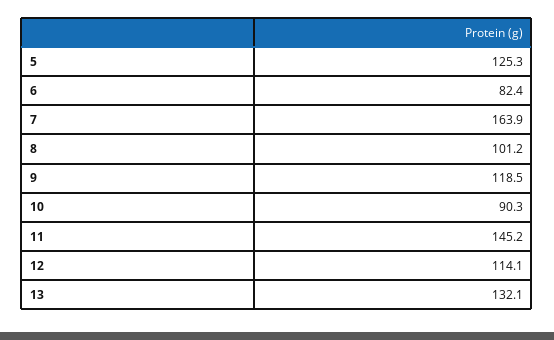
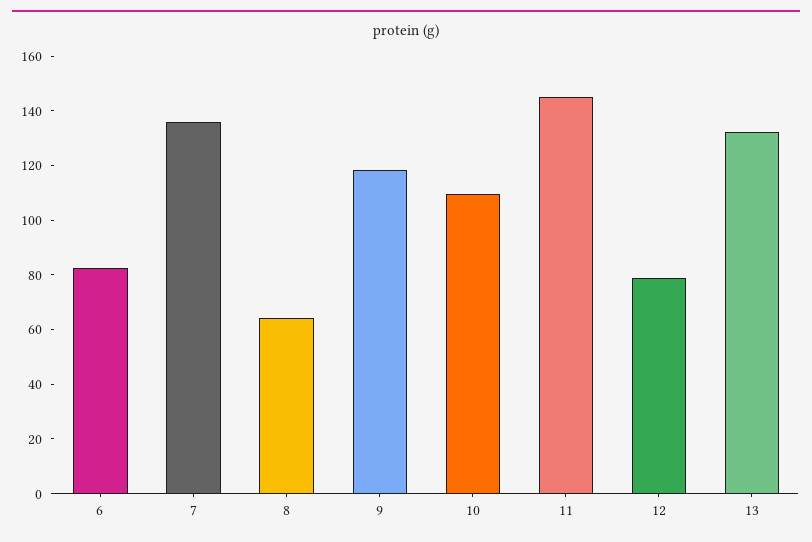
  {
-   "5": 125.3,
    "6": 82.4,
-   "7": 163.9,
+   "7": 135,
-   "8": 101.2,
+   "8": 65,
    "9": 118.5,
-   "10": 90.3,
+   "10": 110,
    "11": 145.2,
-   "12": 114.1,
+   "12": 80,
    "13": 132.1
  }

